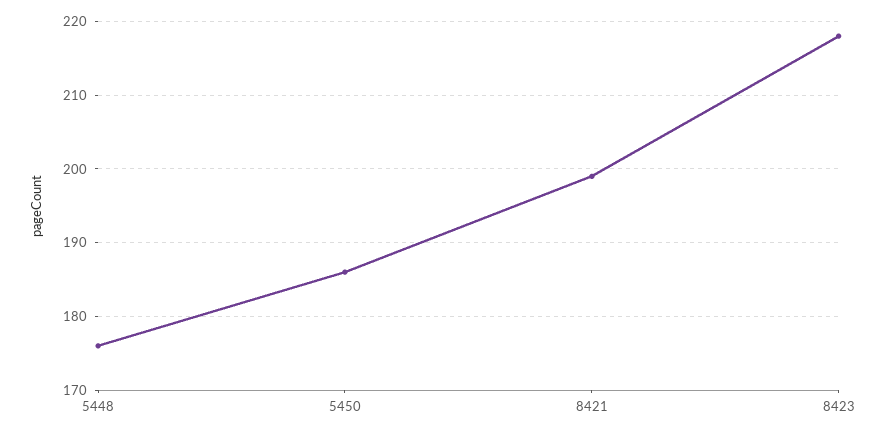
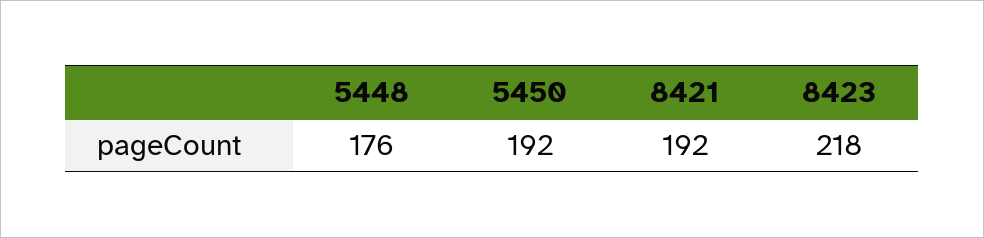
  {
    "5448": 176,
-   "5450": 186,
+   "5450": 192,
-   "8421": 199,
+   "8421": 192,
    "8423": 218
  }

